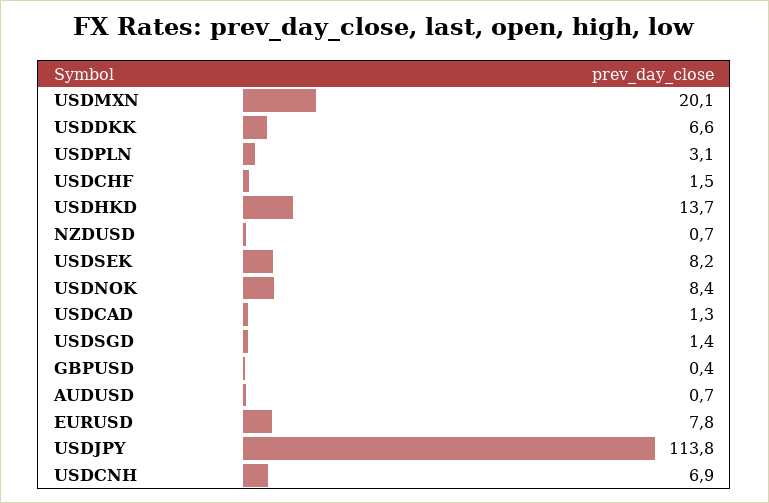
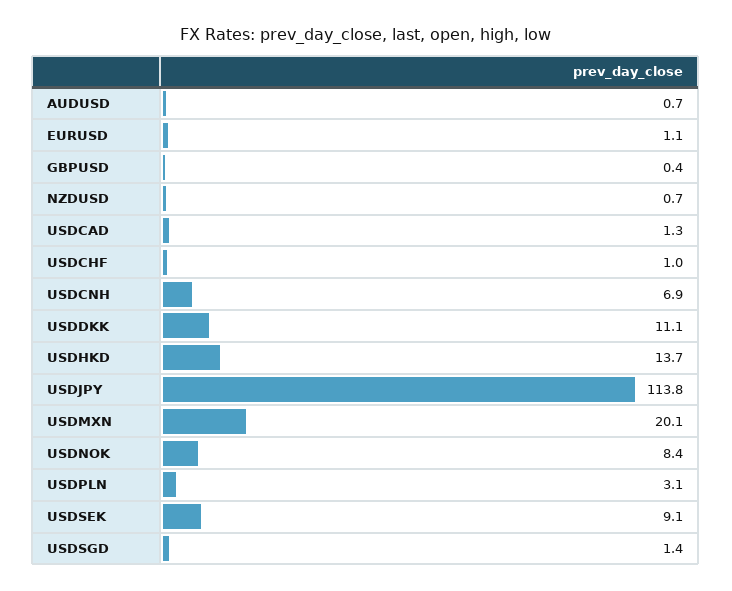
  {
    "USDMXN": 20.1,
-   "USDDKK": 6.6,
+   "USDDKK": 11.1,
    "USDPLN": 3.1,
-   "USDCHF": 1.5,
+   "USDCHF": 1,
    "USDHKD": 13.7,
    "NZDUSD": 0.7,
-   "USDSEK": 8.2,
+   "USDSEK": 9.1,
    "USDNOK": 8.4,
    "USDCAD": 1.3,
    "USDSGD": 1.4,
    "GBPUSD": 0.4,
    "AUDUSD": 0.7,
-   "EURUSD": 7.8,
+   "EURUSD": 1.1,
    "USDJPY": 113.8,
    "USDCNH": 6.9
  }

